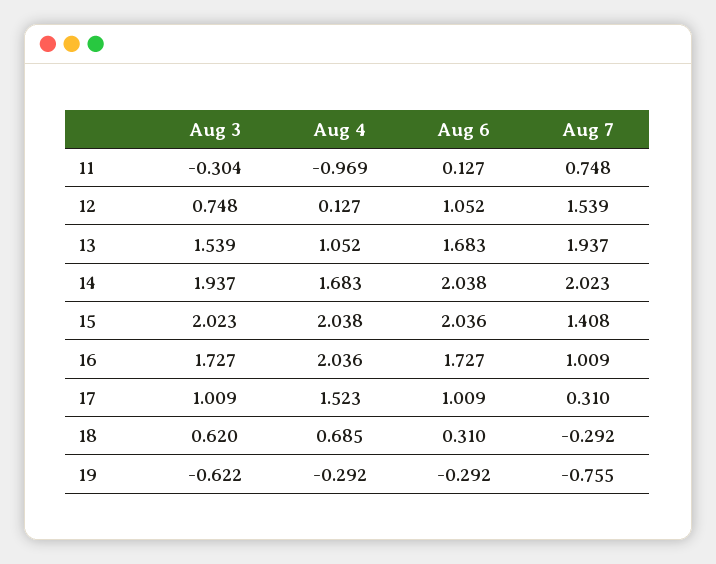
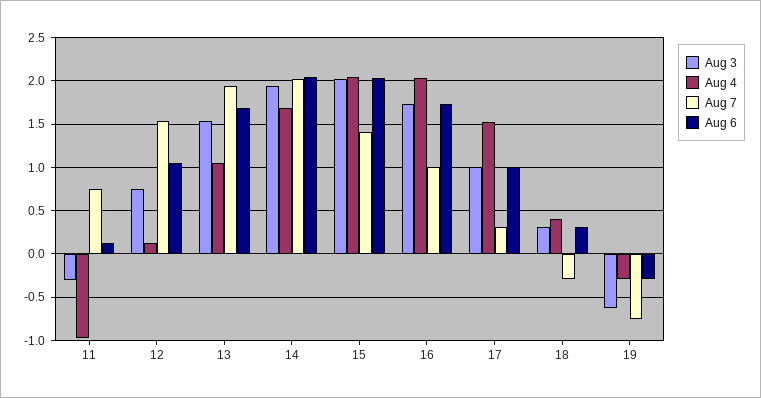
  {
    "Aug 3": {
      "11": -0.304,
      "12": 0.748,
      "13": 1.539,
      "14": 1.937,
      "15": 2.023,
      "16": 1.727,
      "17": 1.009,
-     "18": 0.62,
+     "18": 0.3,
      "19": -0.622
    },
    "Aug 4": {
      "11": -0.969,
      "12": 0.127,
      "13": 1.052,
      "14": 1.683,
      "15": 2.038,
      "16": 2.036,
      "17": 1.523,
-     "18": 0.685,
+     "18": 0.4,
      "19": -0.292
    },
    "Aug 6": {
      "11": 0.127,
      "12": 1.052,
      "13": 1.683,
      "14": 2.038,
      "15": 2.036,
      "16": 1.727,
      "17": 1.009,
      "18": 0.31,
      "19": -0.292
    },
    "Aug 7": {
      "11": 0.748,
      "12": 1.539,
      "13": 1.937,
      "14": 2.023,
      "15": 1.408,
      "16": 1.009,
      "17": 0.31,
      "18": -0.292,
      "19": -0.755
    }
  }

